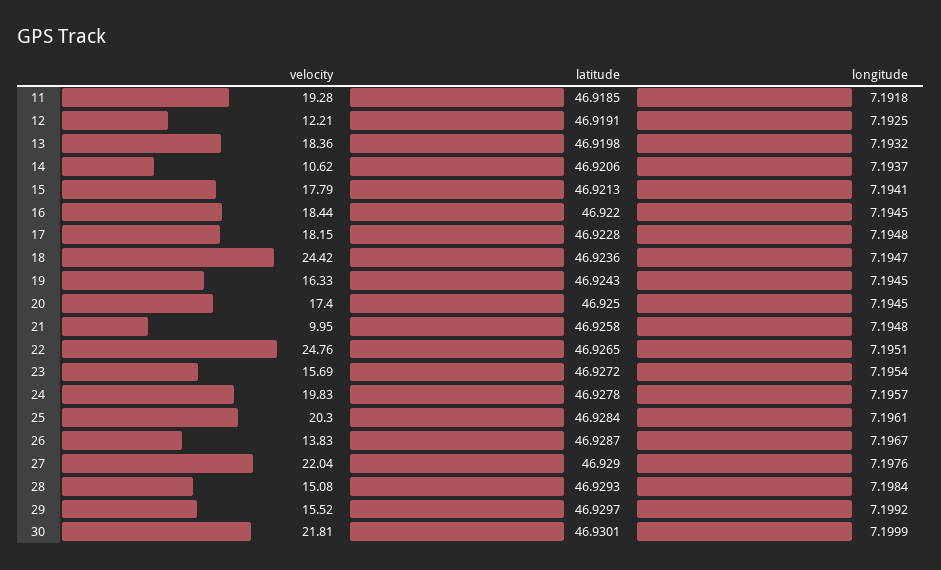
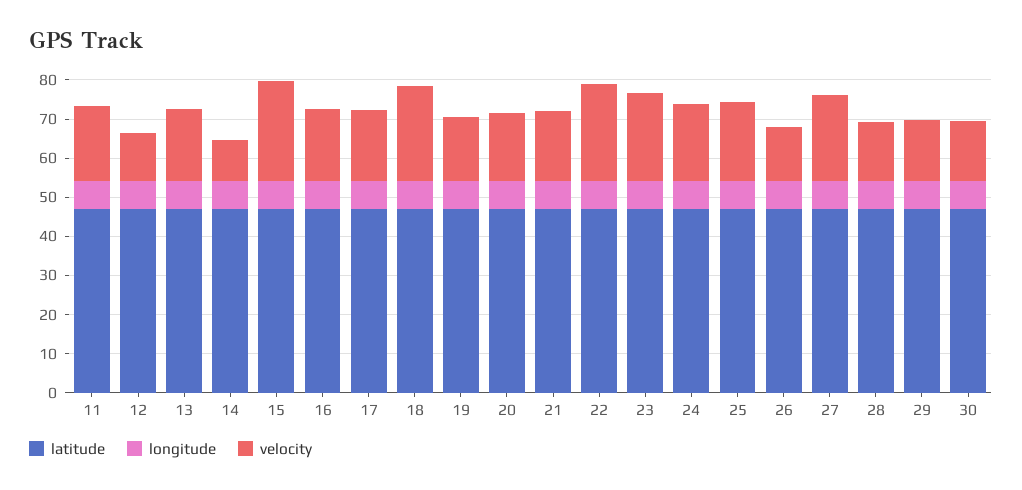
  {
    "velocity": {
      "11": 19.28,
      "12": 12.21,
      "13": 18.36,
      "14": 10.62,
-     "15": 17.79,
+     "15": 25,
      "16": 18.44,
      "17": 18.15,
      "18": 24.42,
      "19": 16.33,
      "20": 17.4,
-     "21": 9.95,
+     "21": 17.5,
      "22": 24.76,
-     "23": 15.69,
+     "23": 22.5,
      "24": 19.83,
      "25": 20.3,
      "26": 13.83,
      "27": 22.04,
      "28": 15.08,
      "29": 15.52,
-     "30": 21.81
+     "30": 15
    },
    "latitude": {
      "11": 46.9185,
      "12": 46.9191,
      "13": 46.9198,
      "14": 46.9206,
      "15": 46.9213,
      "16": 46.922,
      "17": 46.9228,
      "18": 46.9236,
      "19": 46.9243,
      "20": 46.925,
      "21": 46.9258,
      "22": 46.9265,
      "23": 46.9272,
      "24": 46.9278,
      "25": 46.9284,
      "26": 46.9287,
      "27": 46.929,
      "28": 46.9293,
      "29": 46.9297,
      "30": 46.9301
    },
    "longitude": {
      "11": 7.1918,
      "12": 7.1925,
      "13": 7.1932,
      "14": 7.1937,
      "15": 7.1941,
      "16": 7.1945,
      "17": 7.1948,
      "18": 7.1947,
      "19": 7.1945,
      "20": 7.1945,
      "21": 7.1948,
      "22": 7.1951,
      "23": 7.1954,
      "24": 7.1957,
      "25": 7.1961,
      "26": 7.1967,
      "27": 7.1976,
      "28": 7.1984,
      "29": 7.1992,
      "30": 7.1999
    }
  }

